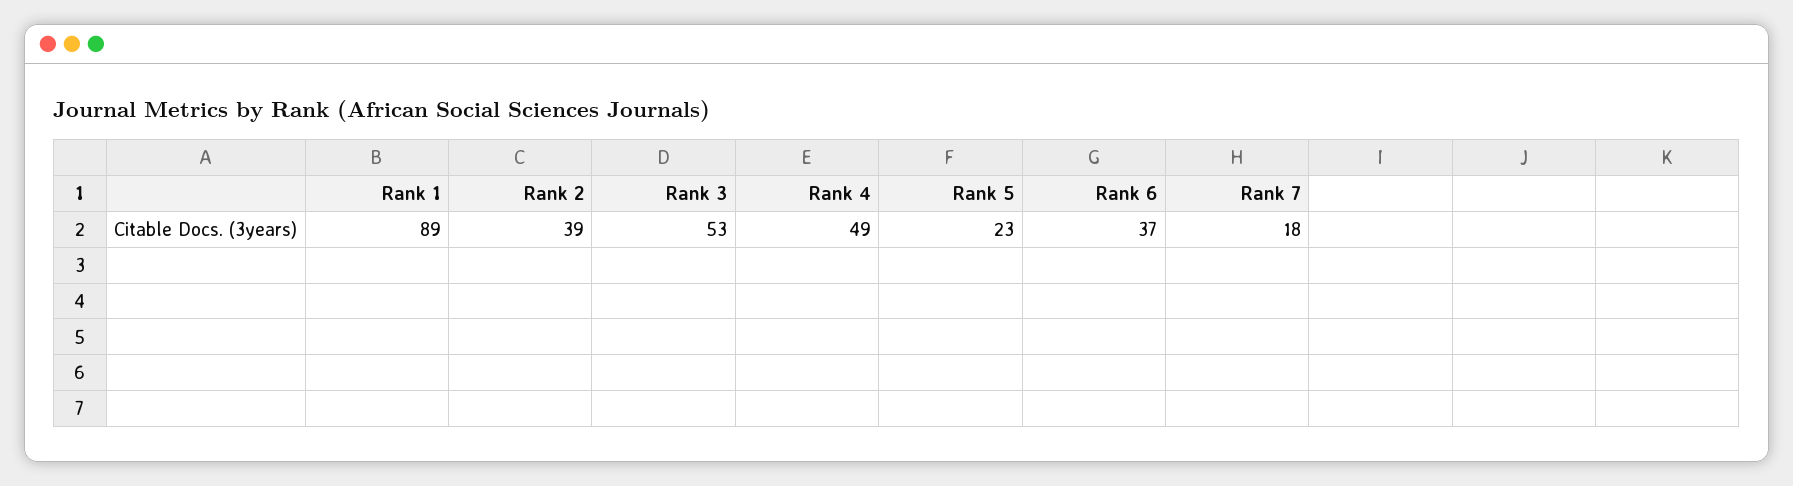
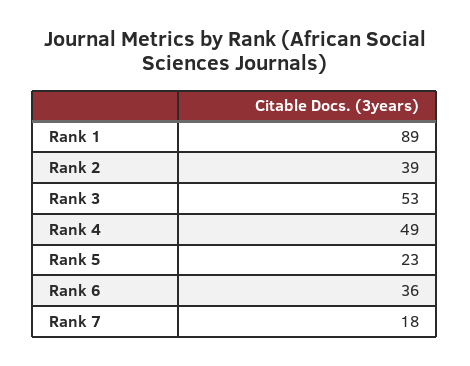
  {
    "Rank 1": 89,
    "Rank 2": 39,
    "Rank 3": 53,
    "Rank 4": 49,
    "Rank 5": 23,
-   "Rank 6": 37,
+   "Rank 6": 36,
    "Rank 7": 18
  }

